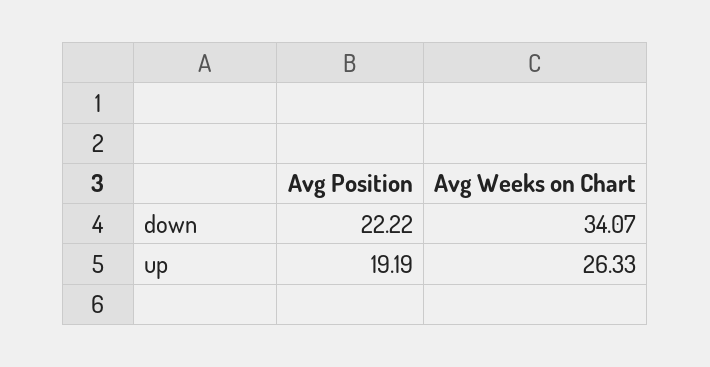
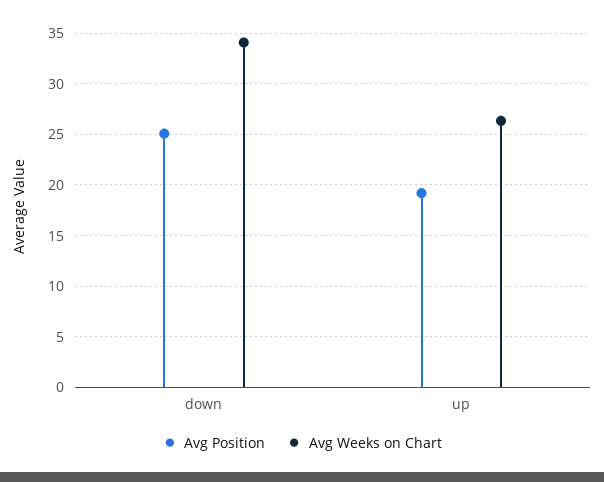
  {
    "Avg Position": {
-     "down": 22.22,
+     "down": 25,
      "up": 19.19
    },
    "Avg Weeks on Chart": {
      "down": 34.07,
      "up": 26.33
    }
  }

